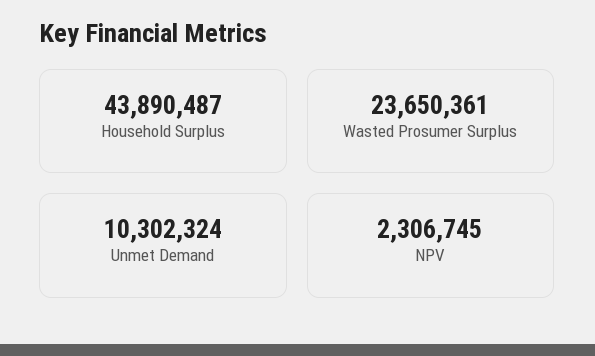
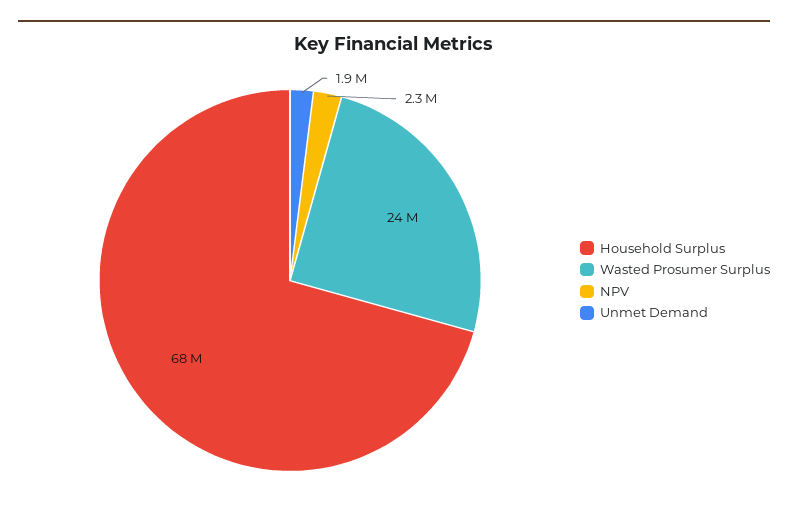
  {
-   "Household Surplus": 43890487,
+   "Household Surplus": 68000000,
    "Wasted Prosumer Surplus": 23650361,
-   "Unmet Demand": 10302324,
+   "Unmet Demand": 1900000,
    "NPV": 2306745
  }

